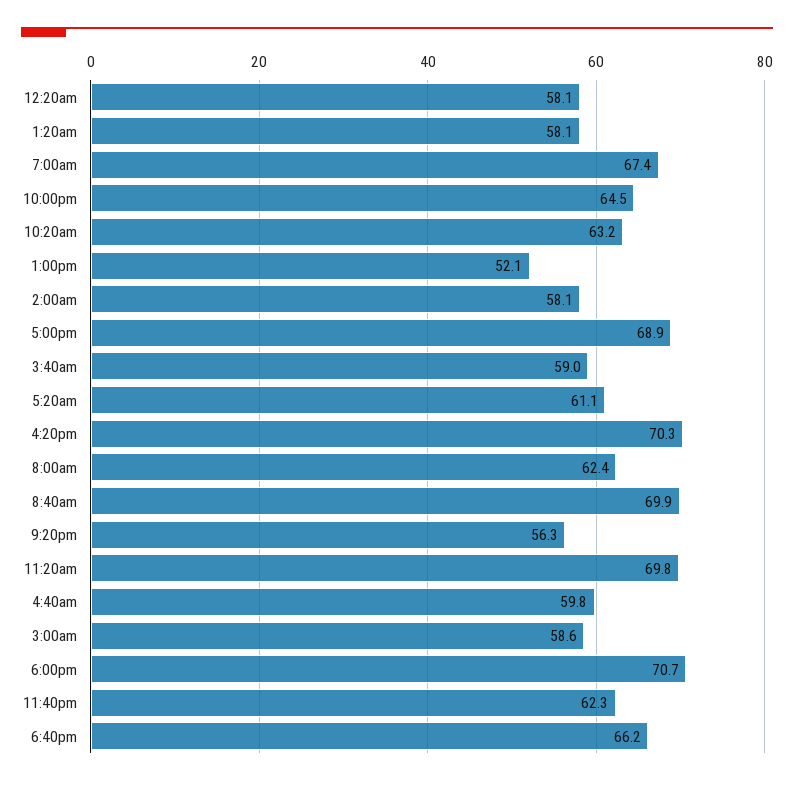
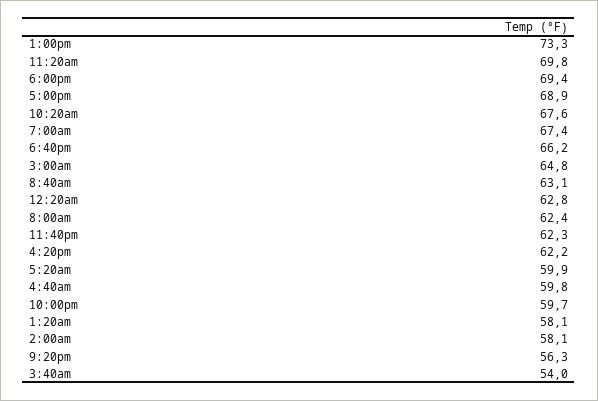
  {
-   "12:20am": 58.1,
+   "12:20am": 62.8,
    "1:20am": 58.1,
    "7:00am": 67.4,
-   "10:00pm": 64.5,
+   "10:00pm": 59.7,
-   "10:20am": 63.2,
+   "10:20am": 67.6,
-   "1:00pm": 52.1,
+   "1:00pm": 73.3,
    "2:00am": 58.1,
    "5:00pm": 68.9,
-   "3:40am": 59,
+   "3:40am": 54,
-   "5:20am": 61.1,
+   "5:20am": 59.9,
-   "4:20pm": 70.3,
+   "4:20pm": 62.2,
    "8:00am": 62.4,
-   "8:40am": 69.9,
+   "8:40am": 63.1,
    "9:20pm": 56.3,
    "11:20am": 69.8,
    "4:40am": 59.8,
-   "3:00am": 58.6,
+   "3:00am": 64.8,
-   "6:00pm": 70.7,
+   "6:00pm": 69.4,
    "11:40pm": 62.3,
    "6:40pm": 66.2
  }

